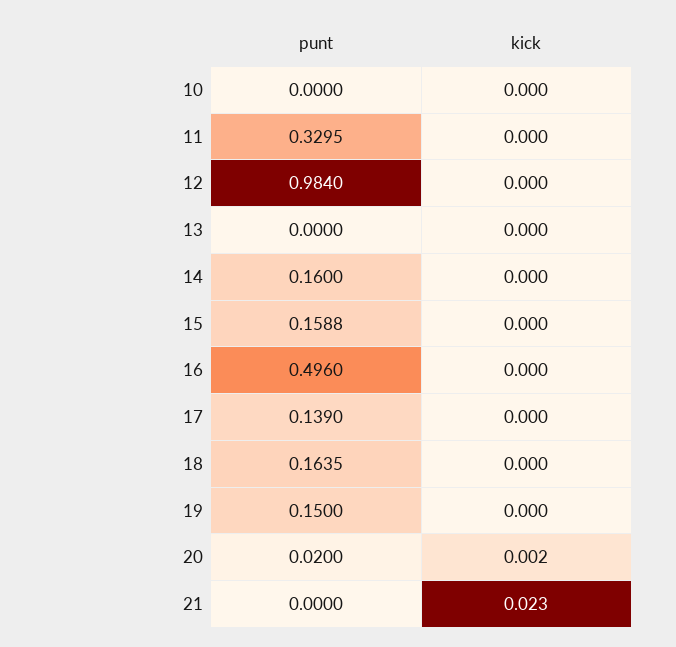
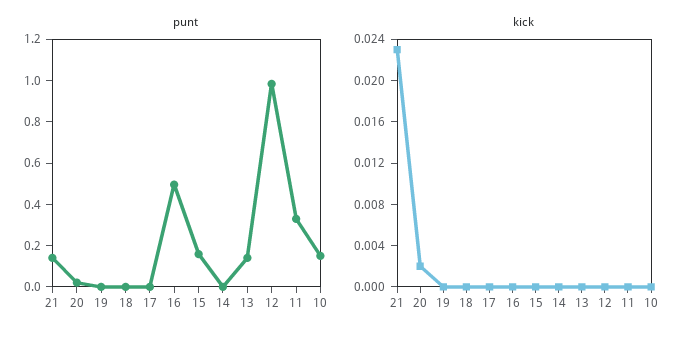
  {
    "punt": {
-     "10": 0,
+     "10": 0.15,
      "11": 0.3295,
      "12": 0.984,
-     "13": 0,
+     "13": 0.15,
-     "14": 0.16,
+     "14": 0,
      "15": 0.1588,
      "16": 0.496,
-     "17": 0.139,
+     "17": 0,
-     "18": 0.1635,
+     "18": 0,
-     "19": 0.15,
+     "19": 0,
      "20": 0.02,
-     "21": 0
+     "21": 0.15
    },
    "kick": {
      "10": 0,
      "11": 0,
      "12": 0,
      "13": 0,
      "14": 0,
      "15": 0,
      "16": 0,
      "17": 0,
      "18": 0,
      "19": 0,
      "20": 0.002,
      "21": 0.023
    }
  }

